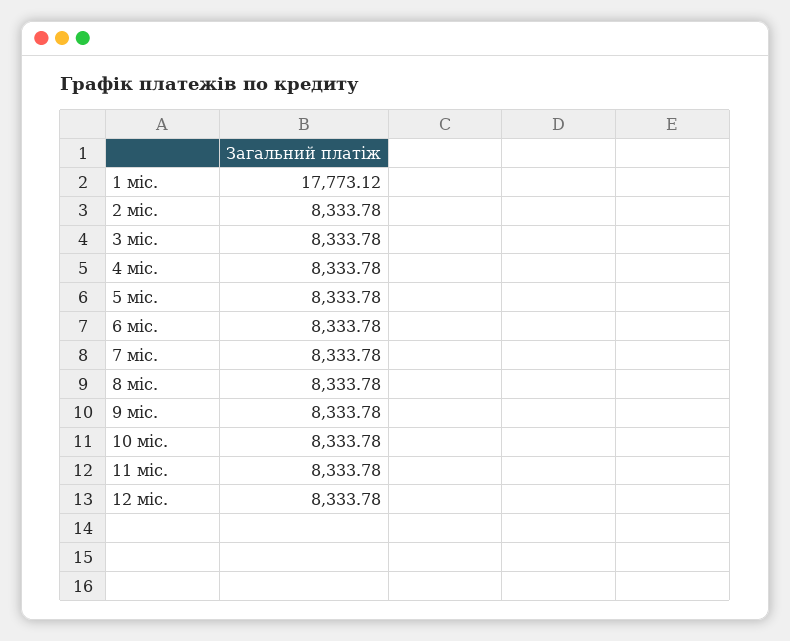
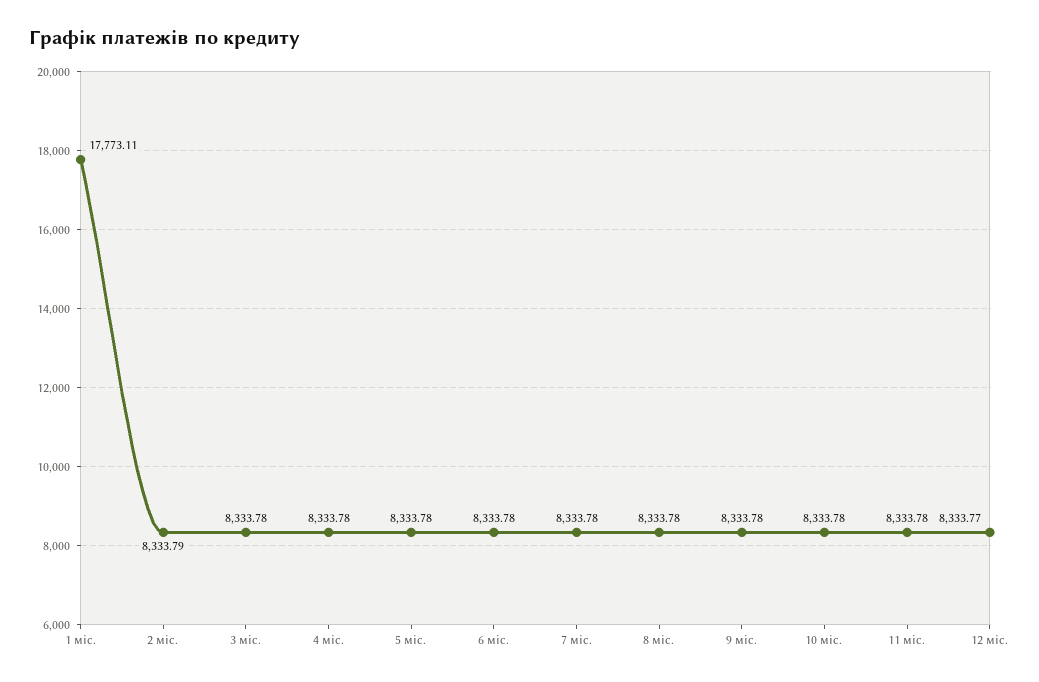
  {
-   "1 міс.": 17773.12,
+   "1 міс.": 17773.11,
-   "2 міс.": 8333.78,
+   "2 міс.": 8333.79,
    "3 міс.": 8333.78,
    "4 міс.": 8333.78,
    "5 міс.": 8333.78,
    "6 міс.": 8333.78,
    "7 міс.": 8333.78,
    "8 міс.": 8333.78,
    "9 міс.": 8333.78,
    "10 міс.": 8333.78,
    "11 міс.": 8333.78,
-   "12 міс.": 8333.78
+   "12 міс.": 8333.77
  }

